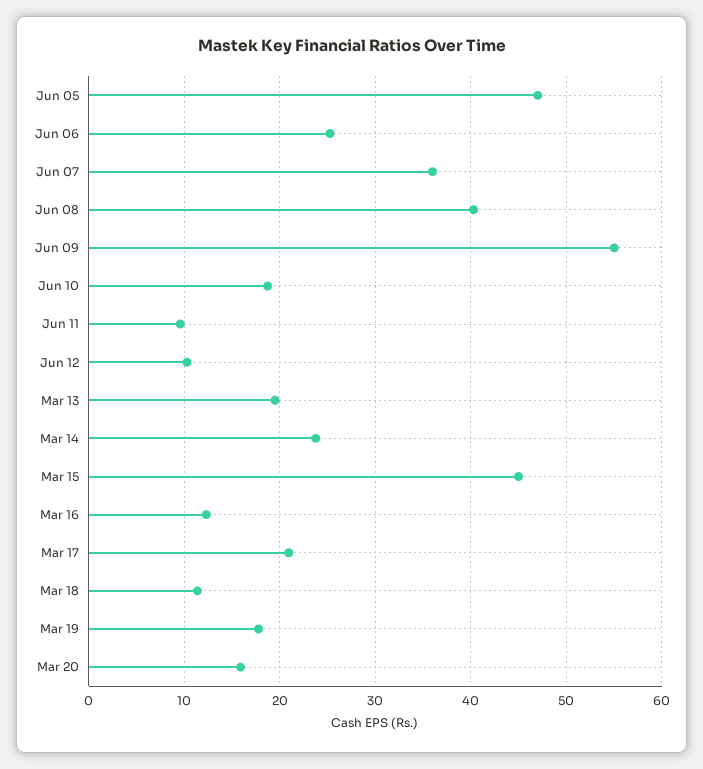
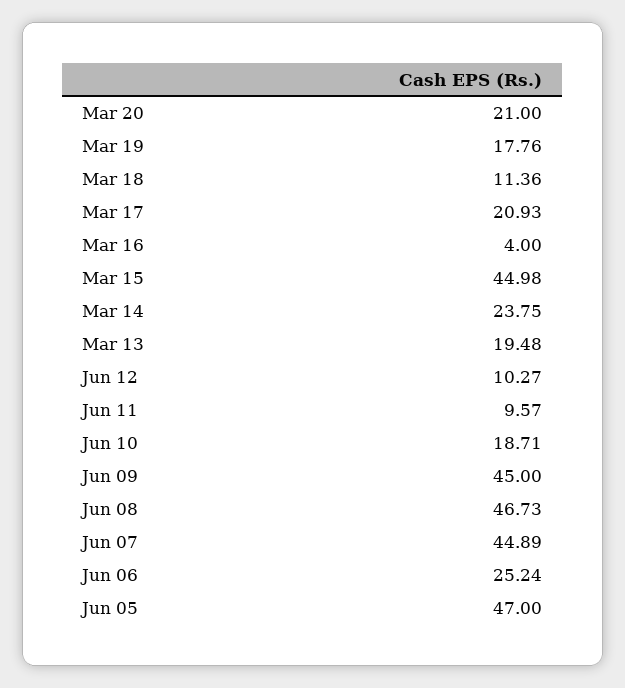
  {
    "Jun 05": 47,
    "Jun 06": 25.24,
-   "Jun 07": 36,
+   "Jun 07": 44.89,
-   "Jun 08": 40,
+   "Jun 08": 46.73,
-   "Jun 09": 55,
+   "Jun 09": 45,
    "Jun 10": 18.71,
    "Jun 11": 9.57,
    "Jun 12": 10.27,
    "Mar 13": 19.48,
    "Mar 14": 23.75,
    "Mar 15": 44.98,
-   "Mar 16": 12,
+   "Mar 16": 4,
    "Mar 17": 20.93,
    "Mar 18": 11.36,
    "Mar 19": 17.76,
-   "Mar 20": 16
+   "Mar 20": 21
  }

